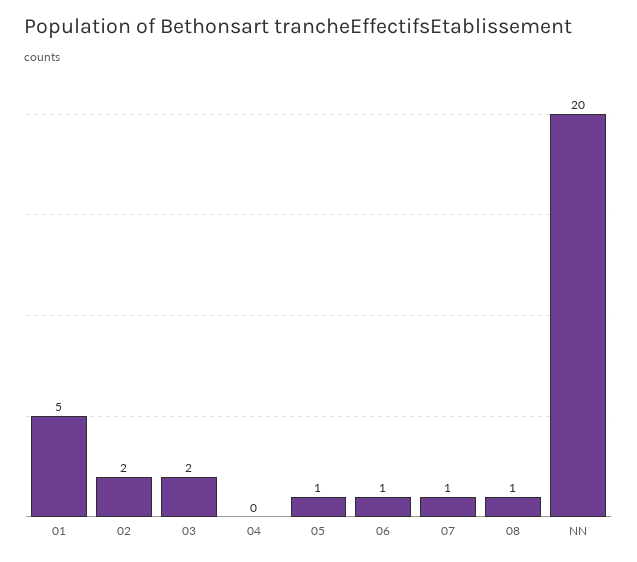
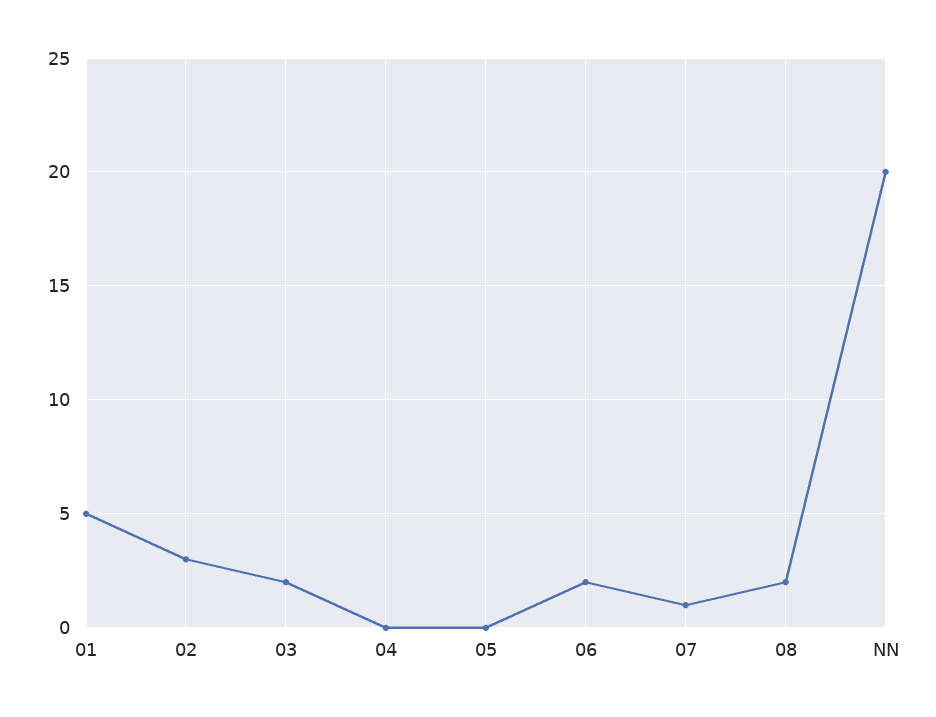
  {
    "01": 5,
-   "02": 2,
+   "02": 3,
    "03": 2,
    "04": 0,
-   "05": 1,
+   "05": 0,
-   "06": 1,
+   "06": 2,
    "07": 1,
-   "08": 1,
+   "08": 2,
    "NN": 20
  }

